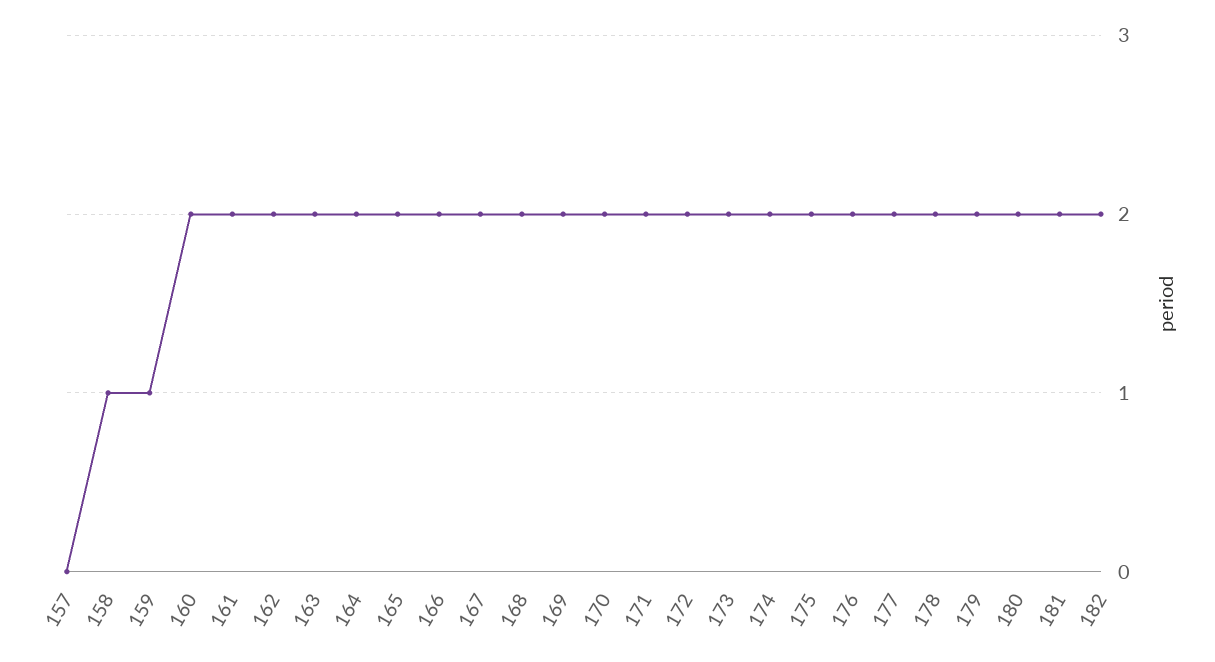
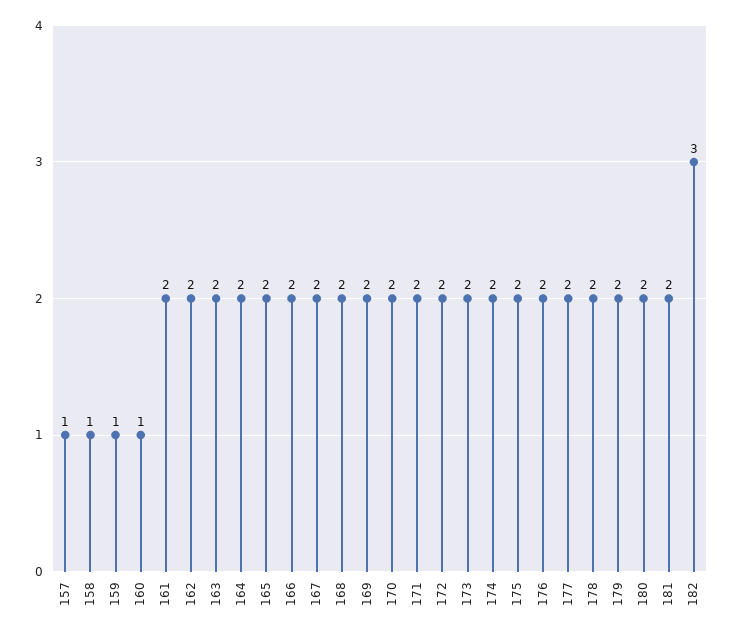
  {
-   "157": 0,
+   "157": 1,
    "158": 1,
    "159": 1,
-   "160": 2,
+   "160": 1,
    "161": 2,
    "162": 2,
    "163": 2,
    "164": 2,
    "165": 2,
    "166": 2,
    "167": 2,
    "168": 2,
    "169": 2,
    "170": 2,
    "171": 2,
    "172": 2,
    "173": 2,
    "174": 2,
    "175": 2,
    "176": 2,
    "177": 2,
    "178": 2,
    "179": 2,
    "180": 2,
    "181": 2,
-   "182": 2
+   "182": 3
  }

